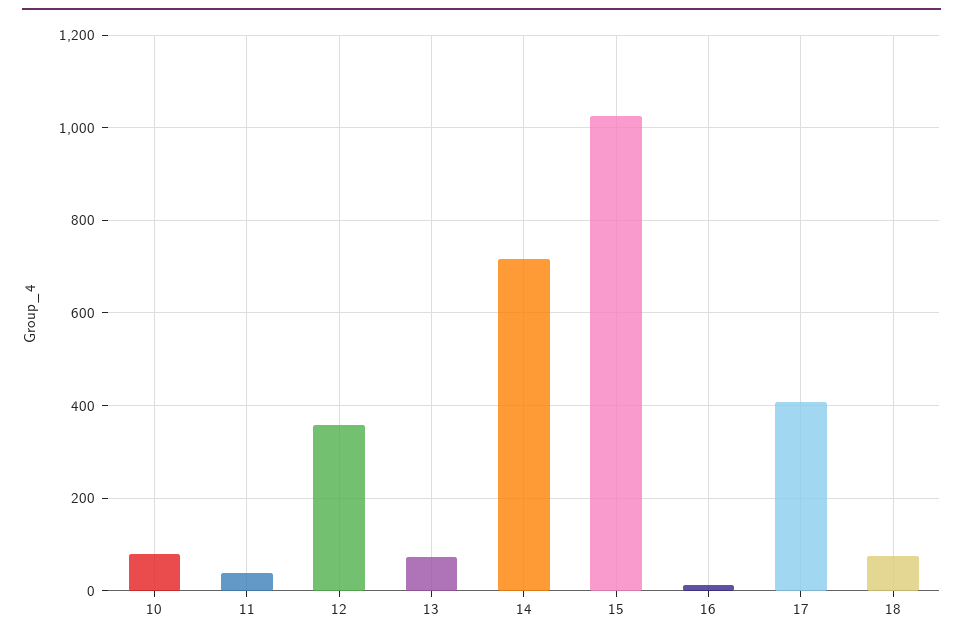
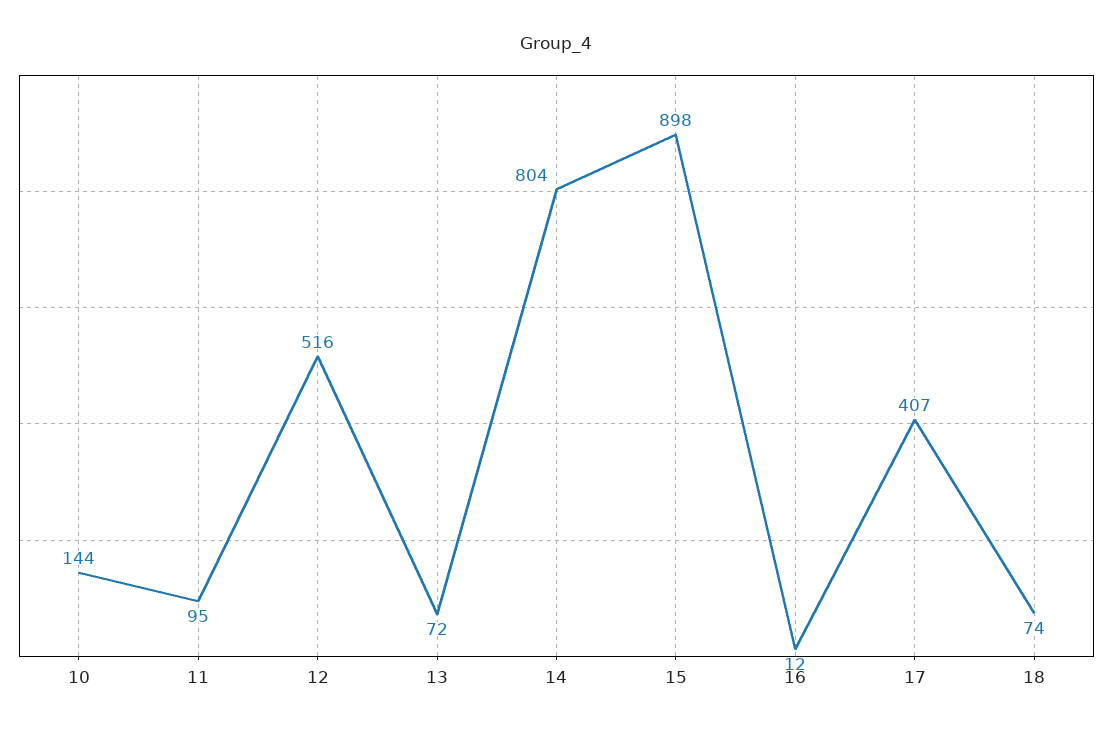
  {
-   "10": 80,
+   "10": 144,
-   "11": 40,
+   "11": 95,
-   "12": 360,
+   "12": 516,
    "13": 72,
-   "14": 720,
+   "14": 804,
-   "15": 1020,
+   "15": 898,
    "16": 12,
    "17": 407,
    "18": 74
  }

